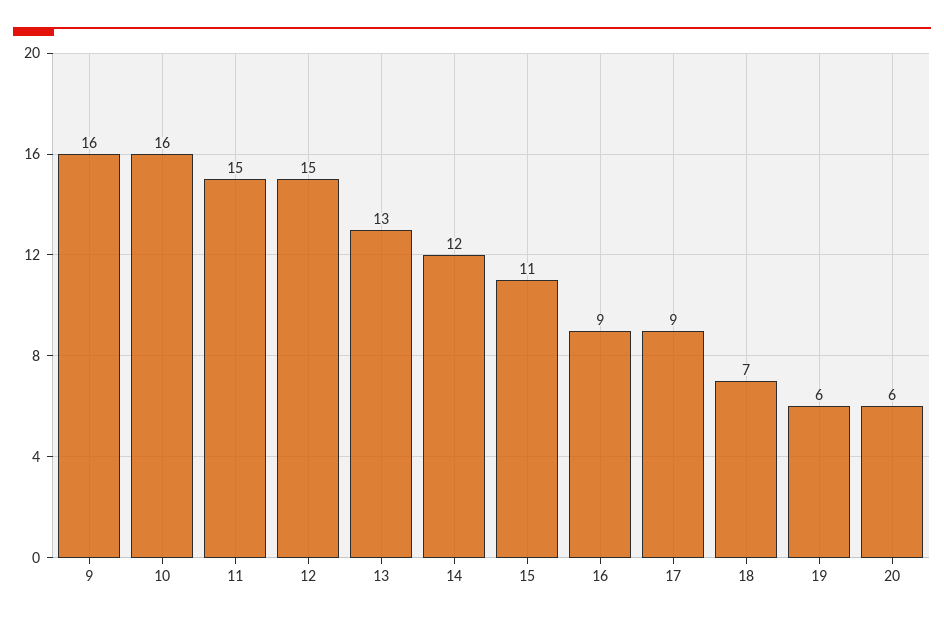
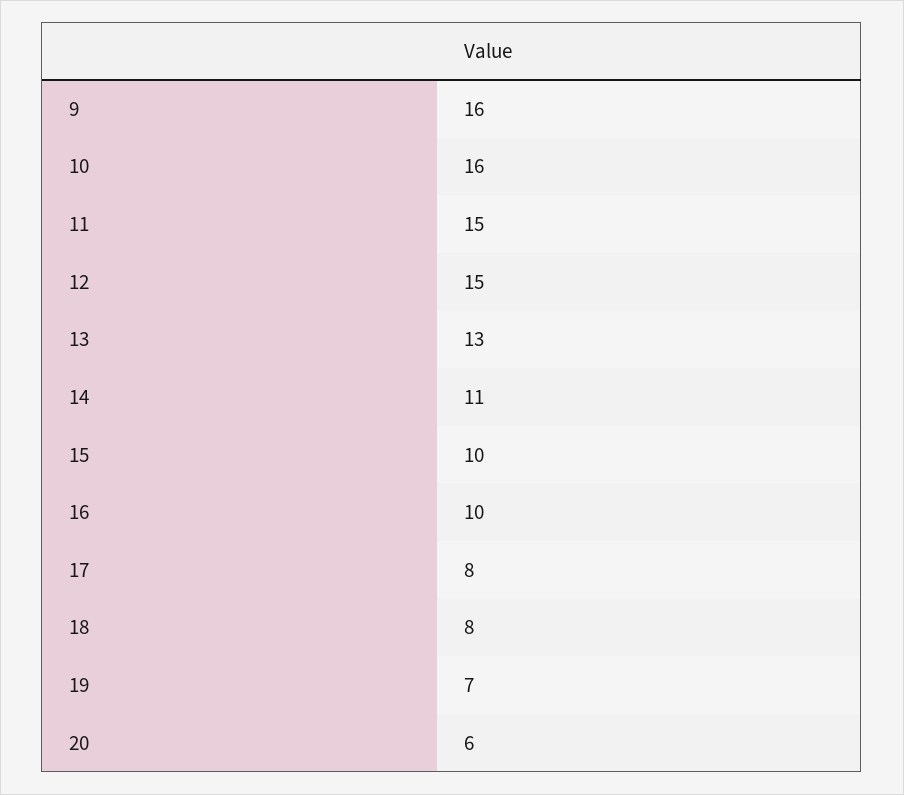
  {
    "9": 16,
    "10": 16,
    "11": 15,
    "12": 15,
    "13": 13,
-   "14": 12,
+   "14": 11,
-   "15": 11,
+   "15": 10,
-   "16": 9,
+   "16": 10,
-   "17": 9,
+   "17": 8,
-   "18": 7,
+   "18": 8,
-   "19": 6,
+   "19": 7,
    "20": 6
  }

